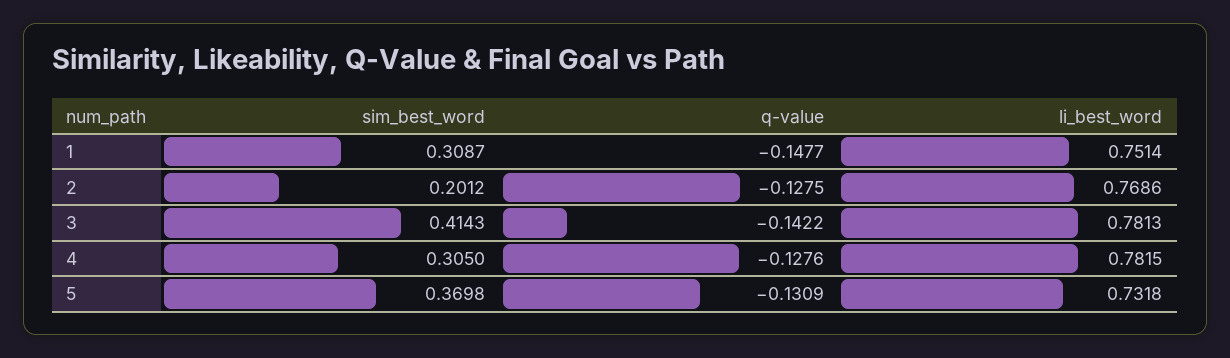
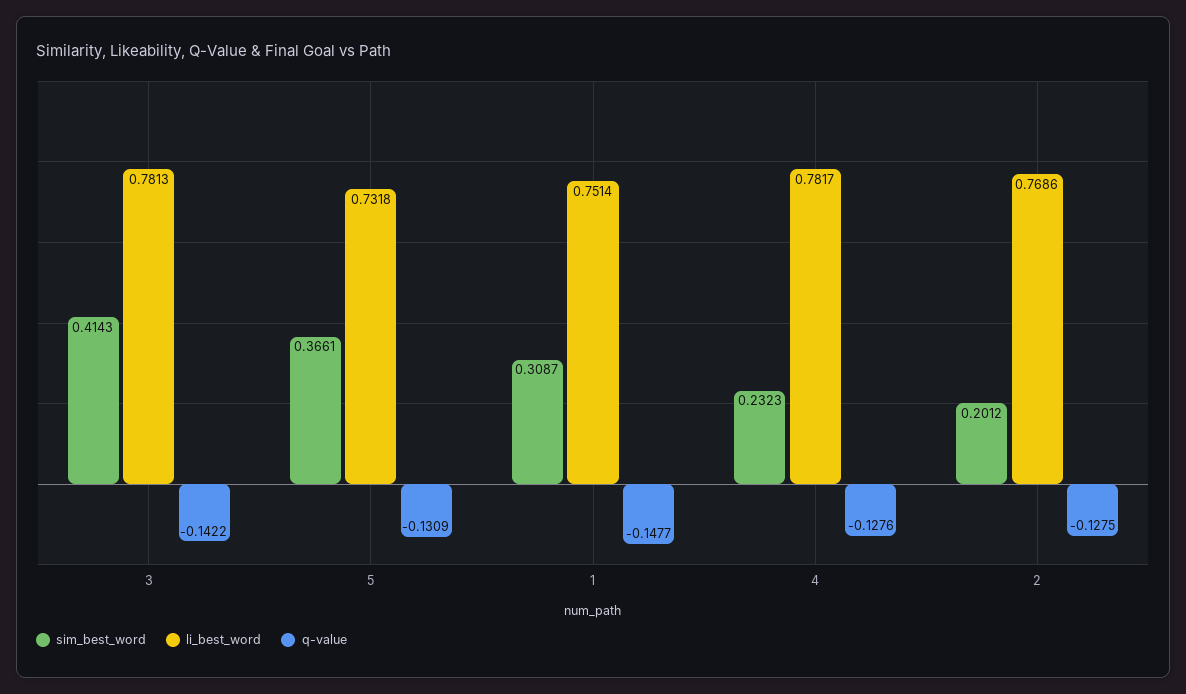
  {
    "sim_best_word": {
      "1": 0.3087,
      "2": 0.2012,
      "3": 0.4143,
-     "4": 0.305,
+     "4": 0.2323,
-     "5": 0.3698
+     "5": 0.3661
    },
    "q-value": {
      "1": -0.1477,
      "2": -0.1275,
      "3": -0.1422,
      "4": -0.1276,
      "5": -0.1309
    },
    "li_best_word": {
      "1": 0.7514,
      "2": 0.7686,
      "3": 0.7813,
-     "4": 0.7815,
+     "4": 0.7817,
      "5": 0.7318
    }
  }

